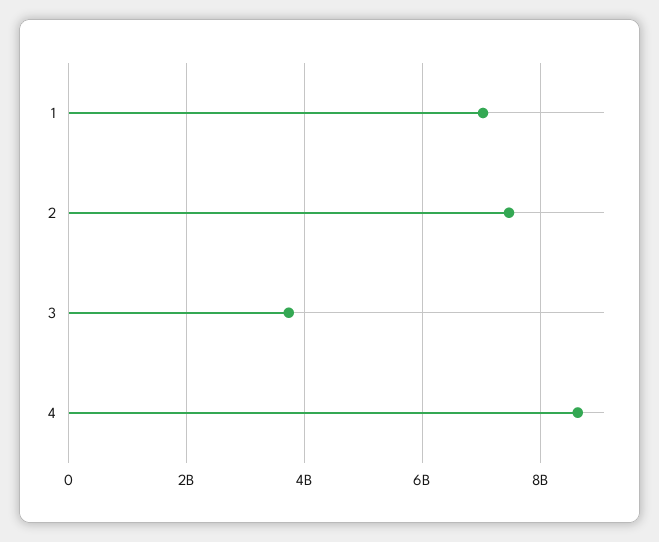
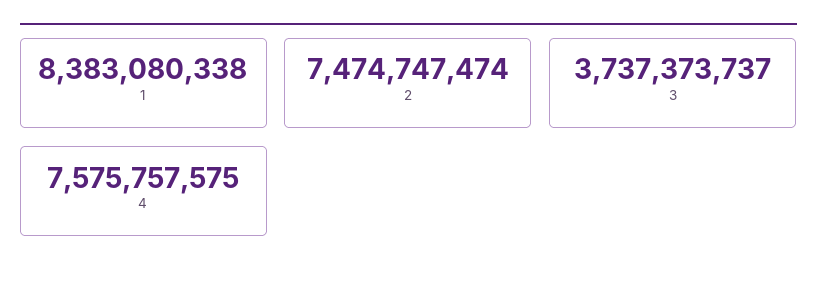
  {
-   "1": 7000000000,
+   "1": 8383080338,
    "2": 7474747474,
    "3": 3737373737,
-   "4": 8600000000
+   "4": 7575757575
  }

